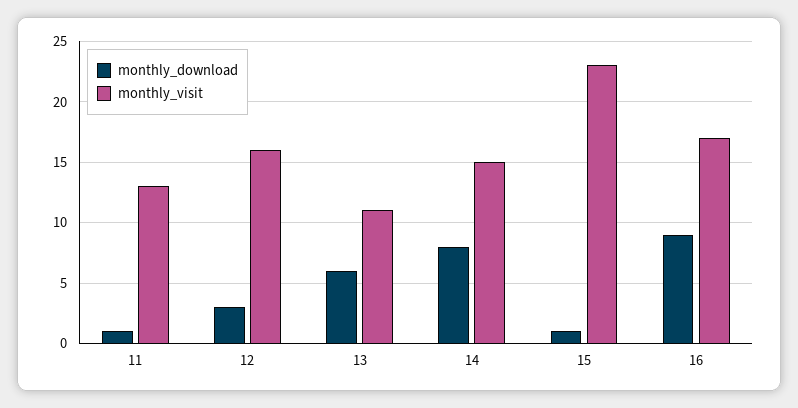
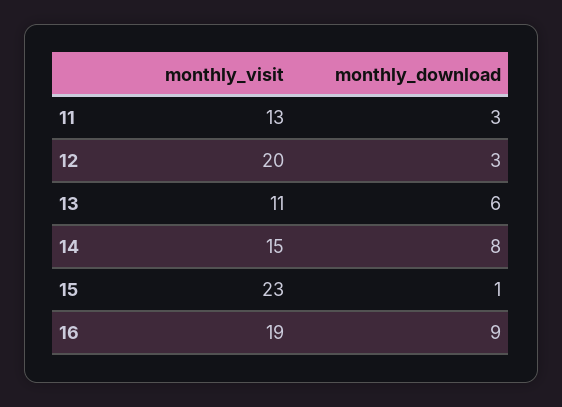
  {
    "monthly_download": {
-     "11": 1,
+     "11": 3,
      "12": 3,
      "13": 6,
      "14": 8,
      "15": 1,
      "16": 9
    },
    "monthly_visit": {
      "11": 13,
-     "12": 16,
+     "12": 20,
      "13": 11,
      "14": 15,
      "15": 23,
-     "16": 17
+     "16": 19
    }
  }

